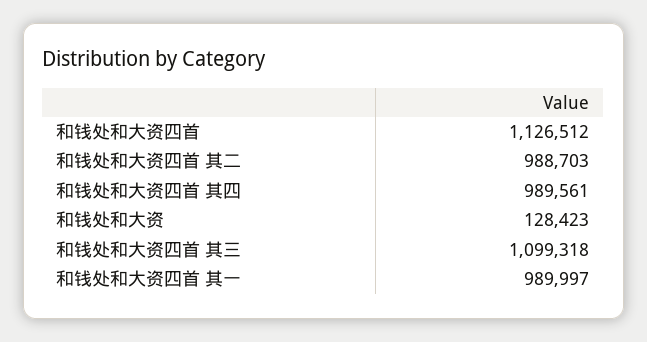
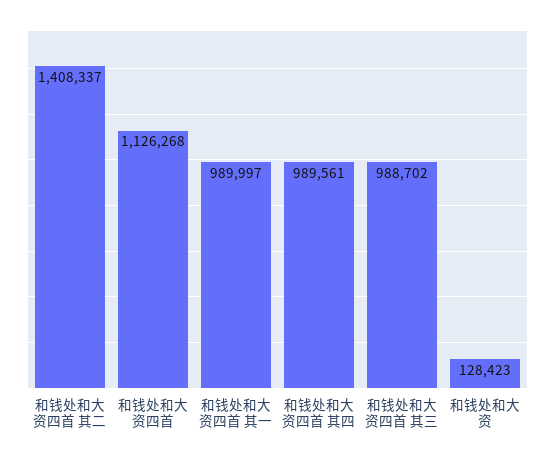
  {
-   "和钱处和大资四首": 1126512,
+   "和钱处和大资四首": 1126268,
-   "和钱处和大资四首 其二": 988703,
+   "和钱处和大资四首 其二": 1408337,
    "和钱处和大资四首 其四": 989561,
    "和钱处和大资": 128423,
-   "和钱处和大资四首 其三": 1099318,
+   "和钱处和大资四首 其三": 988702,
    "和钱处和大资四首 其一": 989997
  }

